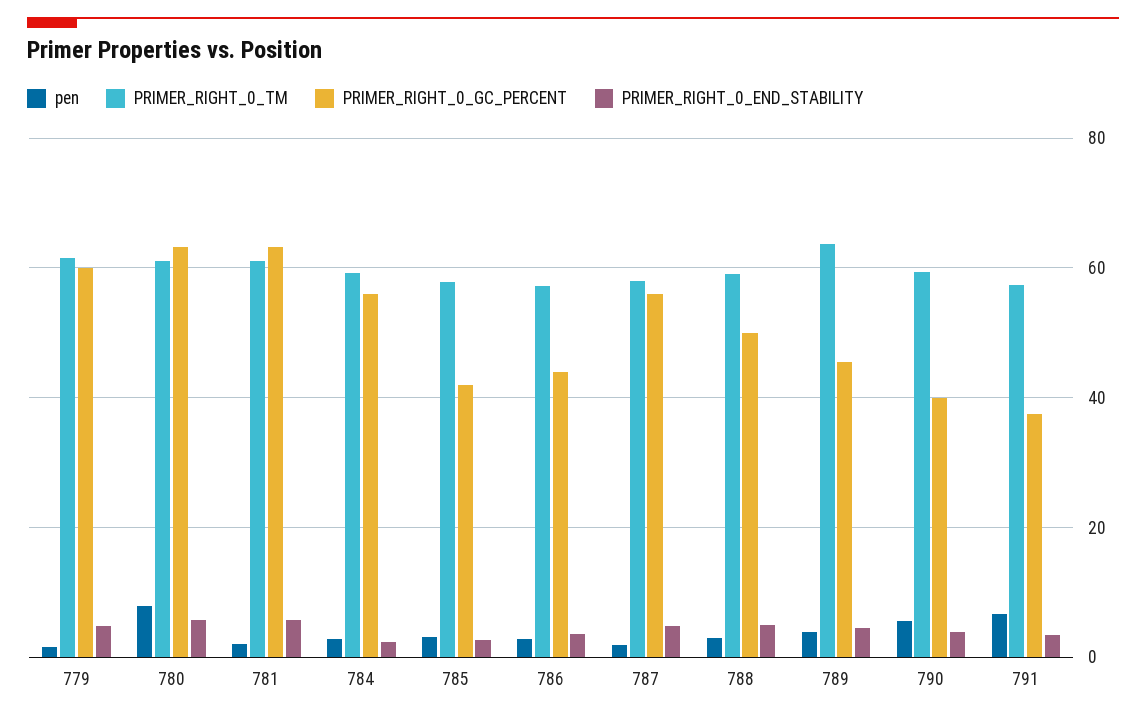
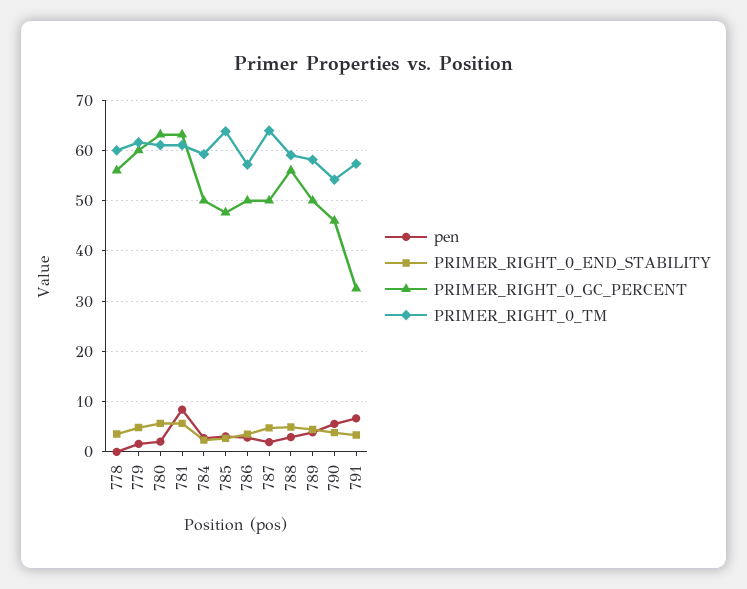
  {
    "pen": {
      "779": 2,
-     "780": 8,
+     "780": 2,
-     "781": 2,
+     "781": 8,
      "784": 2,
      "785": 4,
      "786": 2,
      "787": 2,
      "788": 2,
      "789": 4,
      "790": 6,
-     "791": 6
+     "791": 6,
+     "778": 0
    },
    "PRIMER_RIGHT_0_TM": {
      "779": 62,
      "780": 62,
      "781": 62,
      "784": 60,
-     "785": 58,
+     "785": 64,
      "786": 58,
-     "787": 58,
+     "787": 64,
      "788": 60,
-     "789": 64,
+     "789": 58,
-     "790": 60,
+     "790": 54,
-     "791": 58
+     "791": 58,
+     "778": 60
    },
    "PRIMER_RIGHT_0_GC_PERCENT": {
      "779": 60,
      "780": 64,
      "781": 64,
-     "784": 56,
+     "784": 50,
-     "785": 42,
+     "785": 48,
-     "786": 44,
+     "786": 50,
-     "787": 56,
+     "787": 50,
-     "788": 50,
+     "788": 56,
-     "789": 46,
+     "789": 50,
-     "790": 40,
+     "790": 46,
-     "791": 38
+     "791": 32,
+     "778": 56
    },
    "PRIMER_RIGHT_0_END_STABILITY": {
      "779": 4,
      "780": 6,
      "781": 6,
      "784": 2,
      "785": 2,
      "786": 4,
      "787": 4,
      "788": 4,
      "789": 4,
      "790": 4,
-     "791": 4
+     "791": 4,
+     "778": 4
    }
  }

